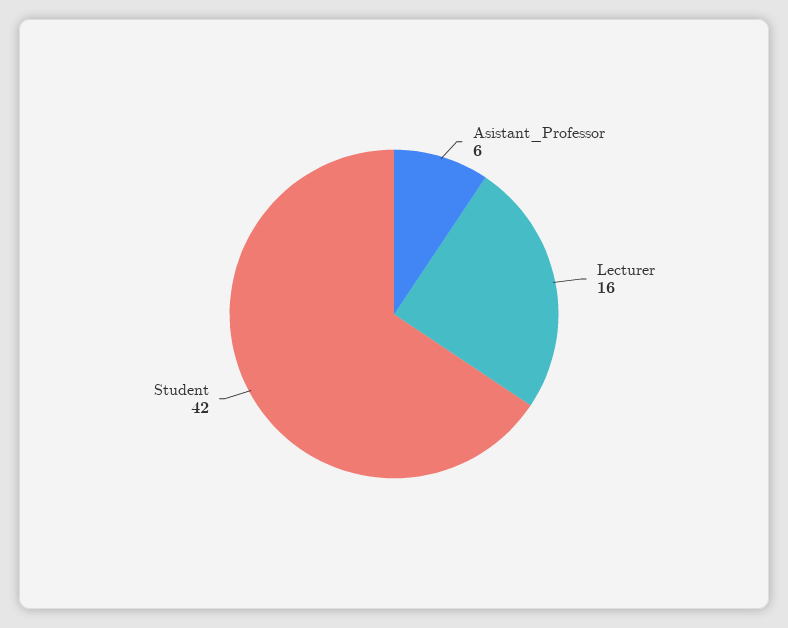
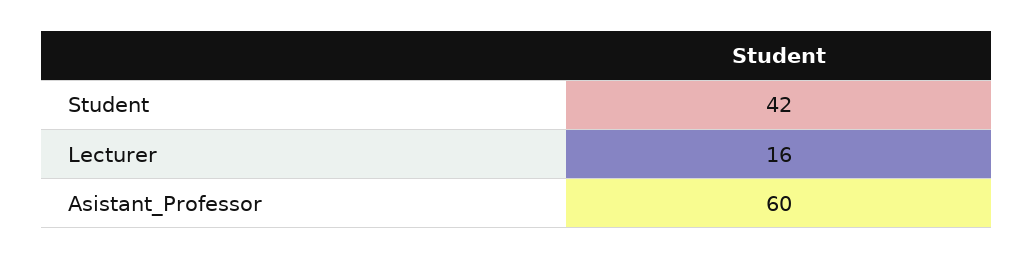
  {
-   "Asistant_Professor": 6,
+   "Asistant_Professor": 60,
    "Lecturer": 16,
    "Student": 42
  }

